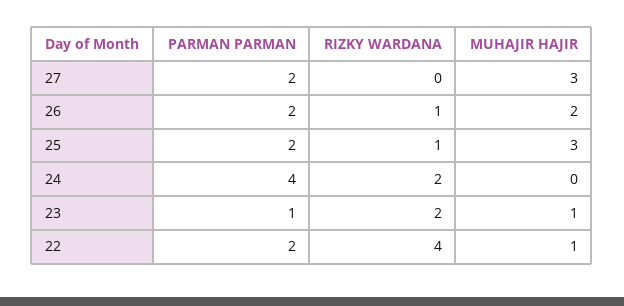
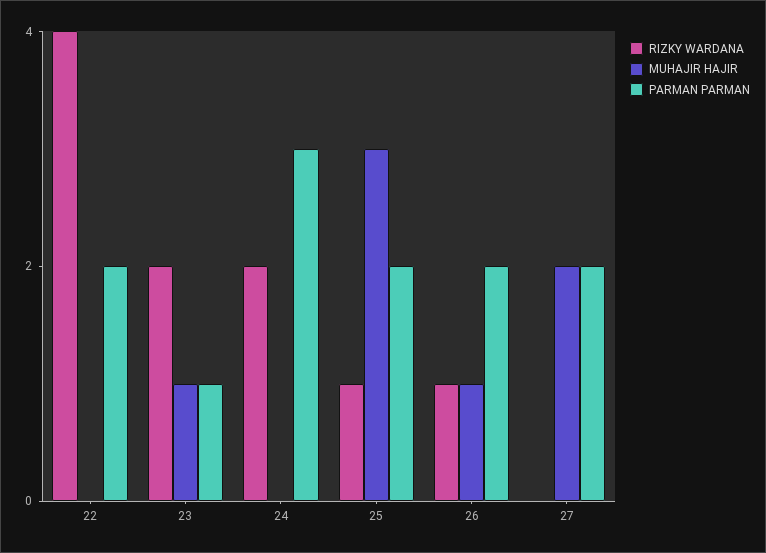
  {
    "PARMAN PARMAN": {
      "27": 2,
      "26": 2,
      "25": 2,
-     "24": 4,
+     "24": 3,
      "23": 1,
      "22": 2
    },
    "RIZKY WARDANA": {
      "27": 0,
      "26": 1,
      "25": 1,
      "24": 2,
      "23": 2,
      "22": 4
    },
    "MUHAJIR HAJIR": {
-     "27": 3,
+     "27": 2,
-     "26": 2,
+     "26": 1,
      "25": 3,
      "24": 0,
      "23": 1,
-     "22": 1
+     "22": 0
    }
  }

